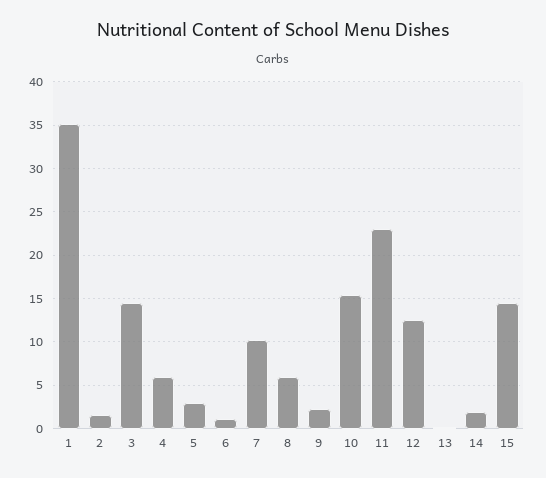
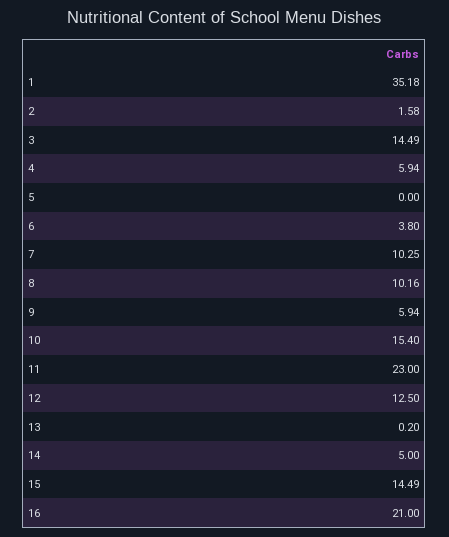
  {
    "1": 35.18,
    "2": 1.58,
    "3": 14.49,
    "4": 5.94,
-   "5": 3,
+   "5": 0,
-   "6": 1,
+   "6": 3.8,
    "7": 10.25,
-   "8": 6,
+   "8": 10.16,
-   "9": 2,
+   "9": 5.94,
    "10": 15.4,
    "11": 23,
    "12": 12.5,
    "13": 0.2,
-   "14": 2,
+   "14": 5,
-   "15": 14.49
+   "15": 14.49,
+   "16": 21
  }

